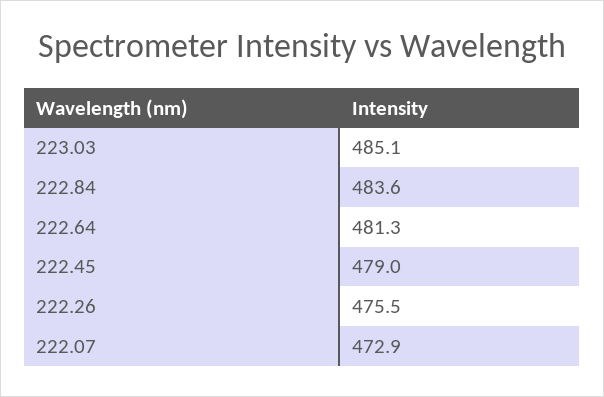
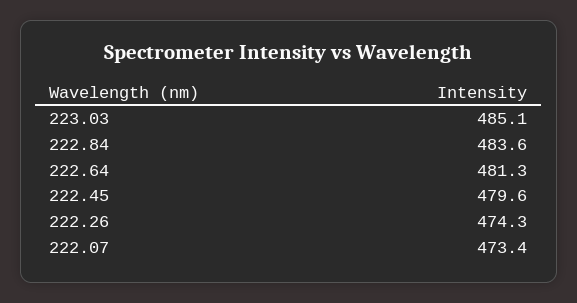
  {
    "223.03": 485.1,
    "222.84": 483.6,
    "222.64": 481.3,
-   "222.45": 479,
+   "222.45": 479.6,
-   "222.26": 475.5,
+   "222.26": 474.3,
-   "222.07": 472.9
+   "222.07": 473.4
  }

